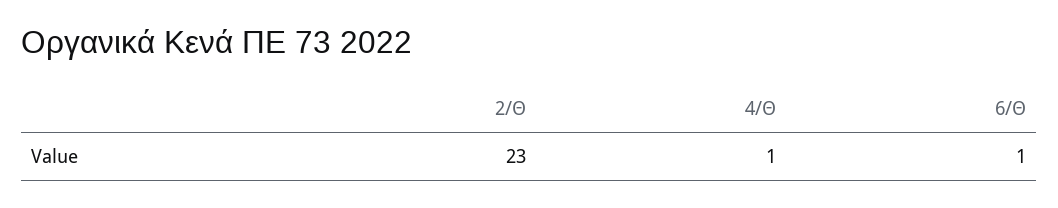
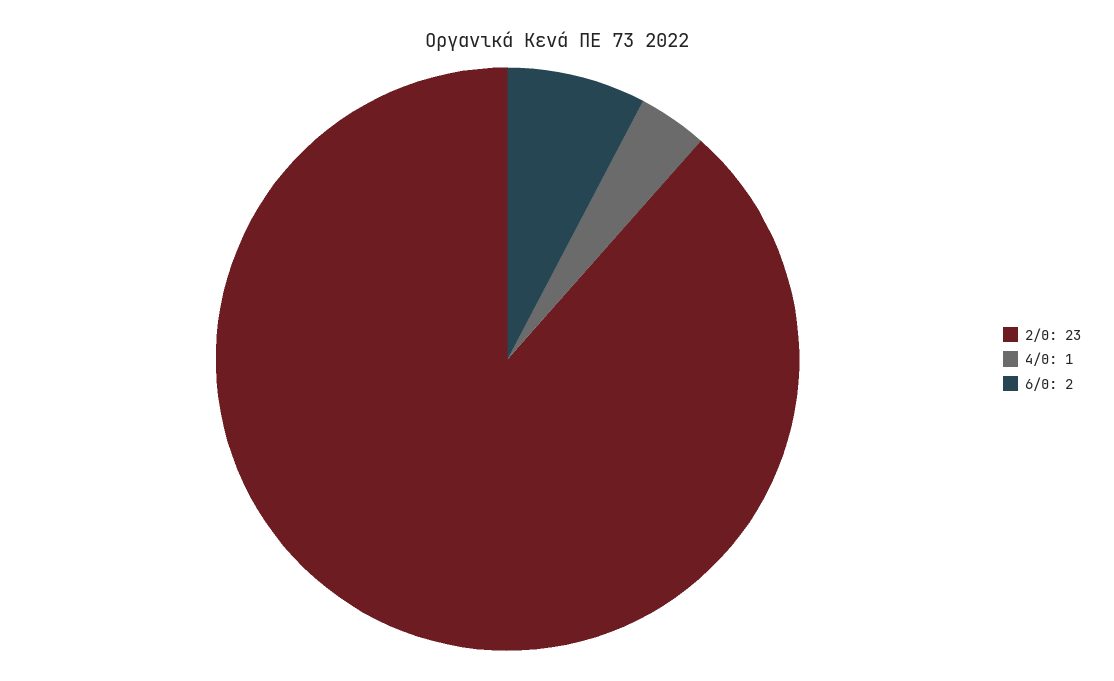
  {
    "2/Θ": 23,
    "4/Θ": 1,
-   "6/Θ": 1
+   "6/Θ": 2
  }

